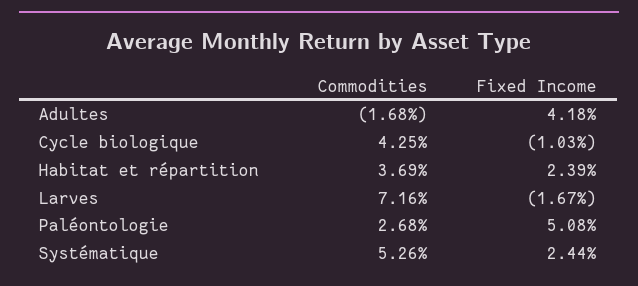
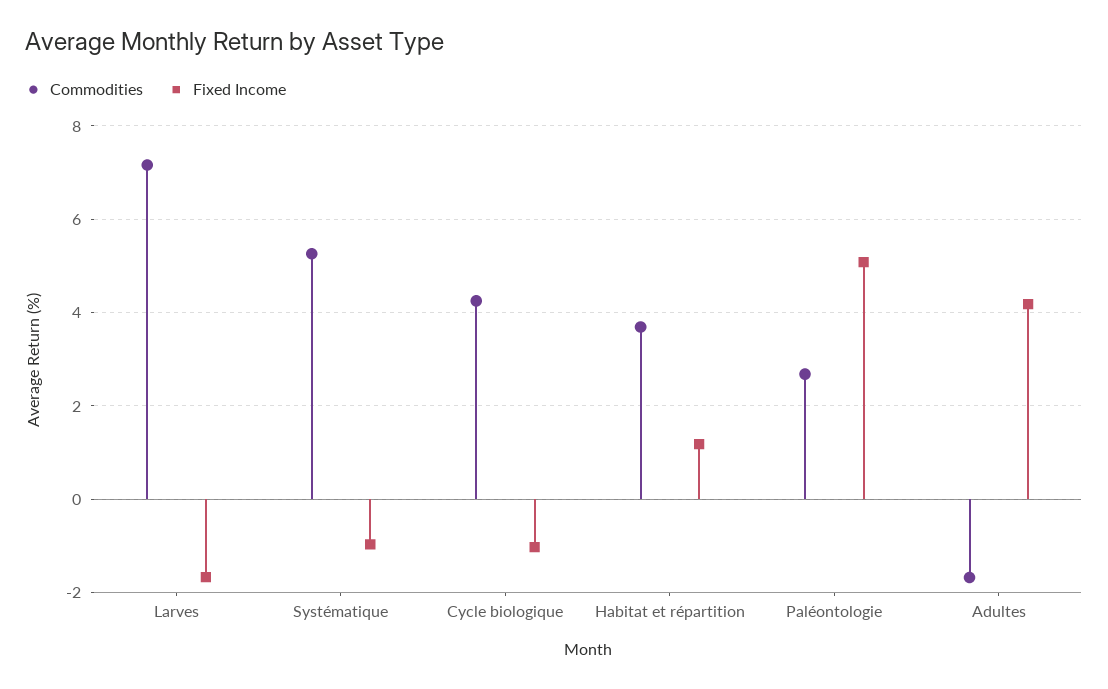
  {
    "Commodities": {
      "Adultes": -1.68,
      "Cycle biologique": 4.25,
      "Habitat et répartition": 3.69,
      "Larves": 7.16,
      "Paléontologie": 2.68,
      "Systématique": 5.26
    },
    "Fixed Income": {
      "Adultes": 4.18,
      "Cycle biologique": -1.03,
-     "Habitat et répartition": 2.39,
+     "Habitat et répartition": 1.2,
      "Larves": -1.67,
      "Paléontologie": 5.08,
-     "Systématique": 2.44
+     "Systématique": -1
    }
  }

